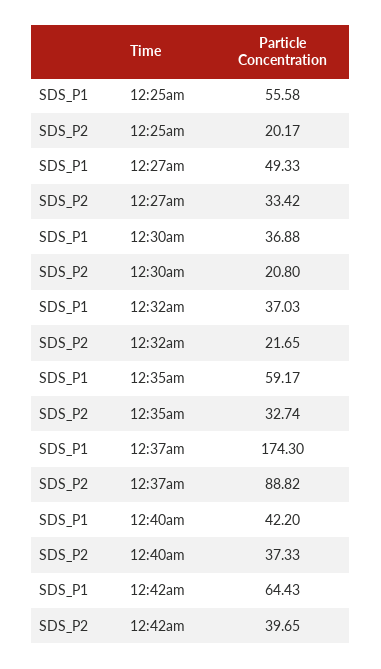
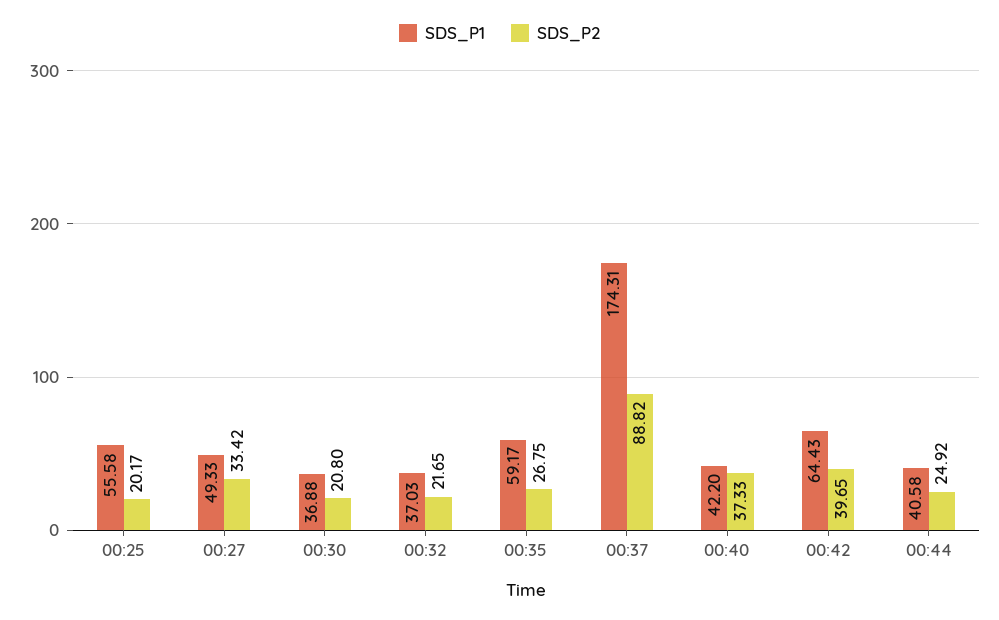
  {
    "SDS_P1": {
      "12:25am": 55.58,
      "12:27am": 49.33,
      "12:30am": 36.88,
      "12:32am": 37.03,
      "12:35am": 59.17,
-     "12:37am": 174.3,
+     "12:37am": 174.31,
      "12:40am": 42.2,
-     "12:42am": 64.43
+     "12:42am": 64.43,
+     "00:44": 40.58
    },
    "SDS_P2": {
      "12:25am": 20.17,
      "12:27am": 33.42,
      "12:30am": 20.8,
      "12:32am": 21.65,
-     "12:35am": 32.74,
+     "12:35am": 26.75,
      "12:37am": 88.82,
      "12:40am": 37.33,
-     "12:42am": 39.65
+     "12:42am": 39.65,
+     "00:44": 24.92
    }
  }

